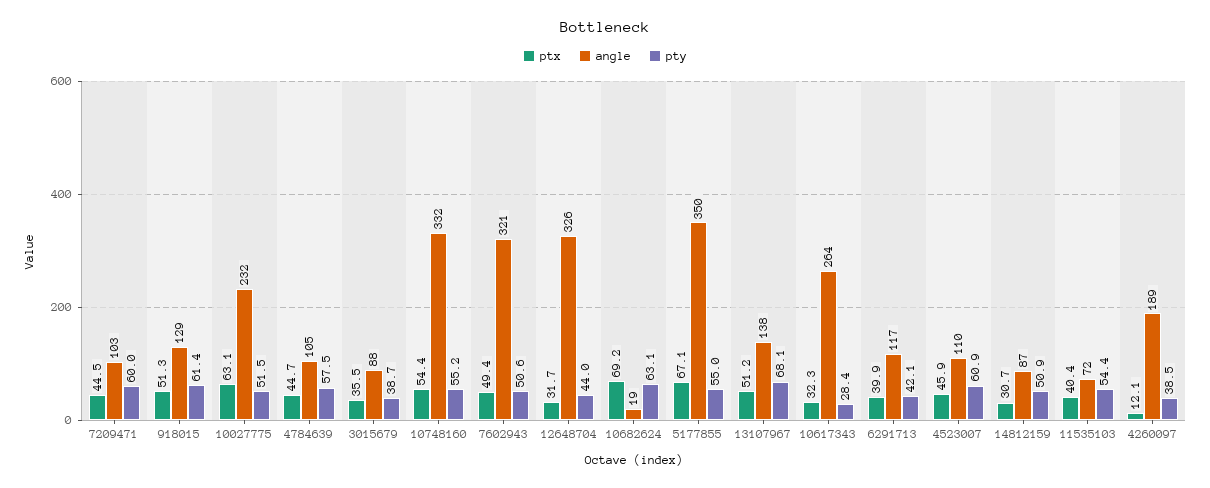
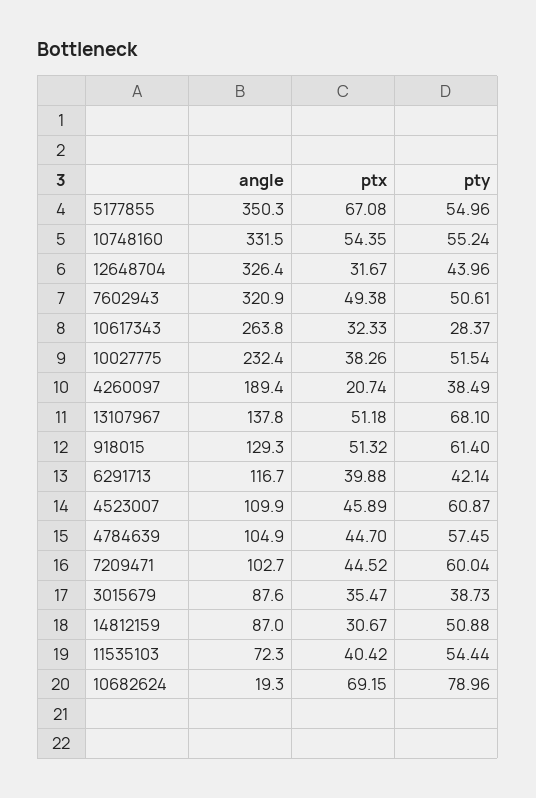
  {
    "ptx": {
      "7209471": 44.52,
      "918015": 51.32,
-     "10027775": 63.1,
+     "10027775": 38.26,
      "4784639": 44.7,
      "3015679": 35.47,
      "10748160": 54.35,
      "7602943": 49.38,
      "12648704": 31.67,
      "10682624": 69.15,
      "5177855": 67.08,
      "13107967": 51.18,
      "10617343": 32.33,
      "6291713": 39.88,
      "4523007": 45.89,
      "14812159": 30.67,
      "11535103": 40.42,
-     "4260097": 12.1
+     "4260097": 20.74
    },
    "angle": {
      "7209471": 102.7,
      "918015": 129.3,
      "10027775": 232.4,
      "4784639": 104.9,
      "3015679": 87.6,
      "10748160": 331.5,
      "7602943": 320.9,
      "12648704": 326.4,
      "10682624": 19.3,
      "5177855": 350.3,
      "13107967": 137.8,
      "10617343": 263.8,
      "6291713": 116.7,
      "4523007": 109.9,
      "14812159": 87,
      "11535103": 72.3,
      "4260097": 189.4
    },
    "pty": {
      "7209471": 60.04,
      "918015": 61.4,
      "10027775": 51.54,
      "4784639": 57.45,
      "3015679": 38.73,
      "10748160": 55.24,
      "7602943": 50.61,
      "12648704": 43.96,
-     "10682624": 63.1,
+     "10682624": 78.96,
      "5177855": 54.96,
      "13107967": 68.1,
      "10617343": 28.37,
      "6291713": 42.14,
      "4523007": 60.87,
      "14812159": 50.88,
      "11535103": 54.44,
      "4260097": 38.49
    }
  }

